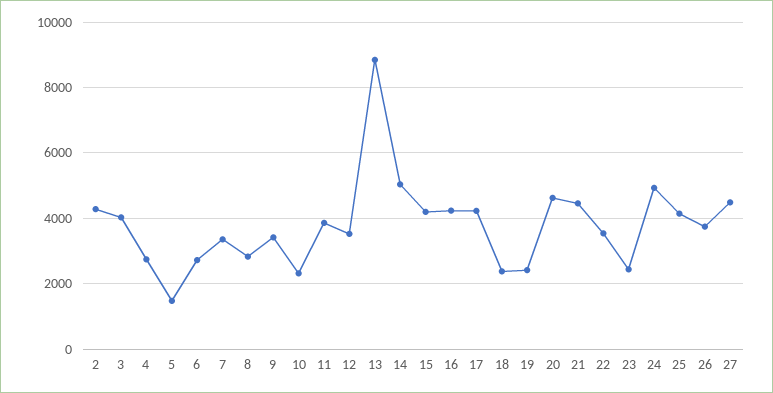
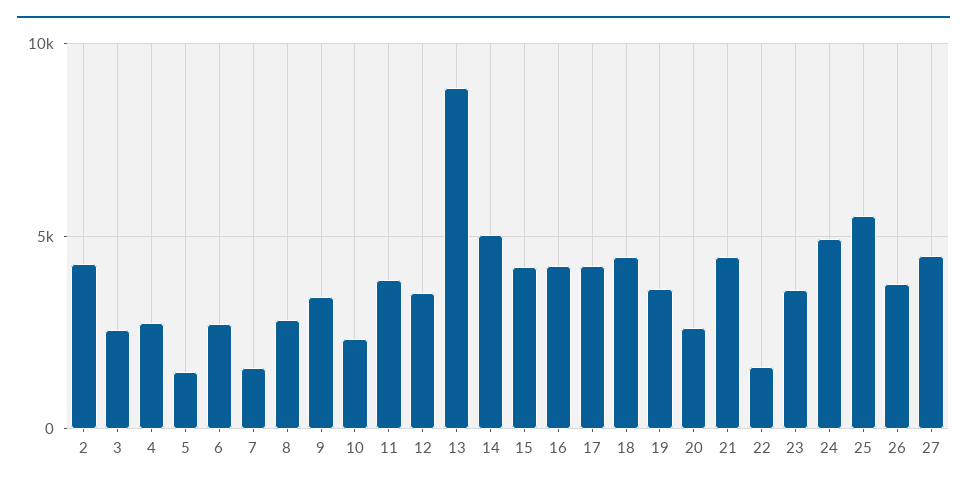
  {
    "2": 4200,
-   "3": 4000,
+   "3": 2500,
    "4": 2800,
    "5": 1400,
    "6": 2800,
-   "7": 3400,
+   "7": 1500,
    "8": 2800,
    "9": 3400,
    "10": 2400,
    "11": 3800,
    "12": 3600,
    "13": 8800,
    "14": 5000,
    "15": 4200,
    "16": 4200,
    "17": 4200,
-   "18": 2400,
+   "18": 4500,
-   "19": 2400,
+   "19": 3500,
-   "20": 4600,
+   "20": 2500,
    "21": 4400,
-   "22": 3600,
+   "22": 1500,
-   "23": 2400,
+   "23": 3500,
    "24": 5000,
-   "25": 4200,
+   "25": 5500,
    "26": 3800,
    "27": 4400
  }

